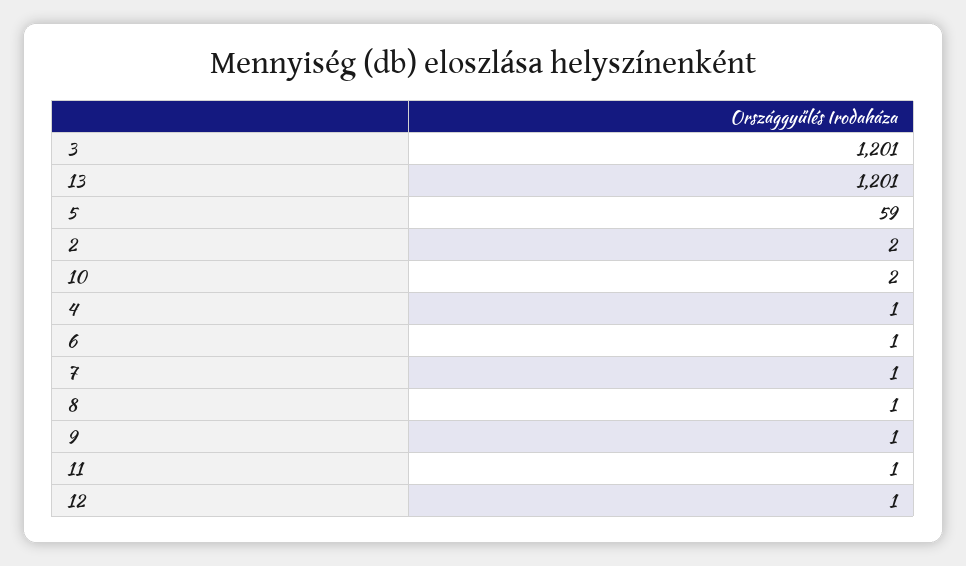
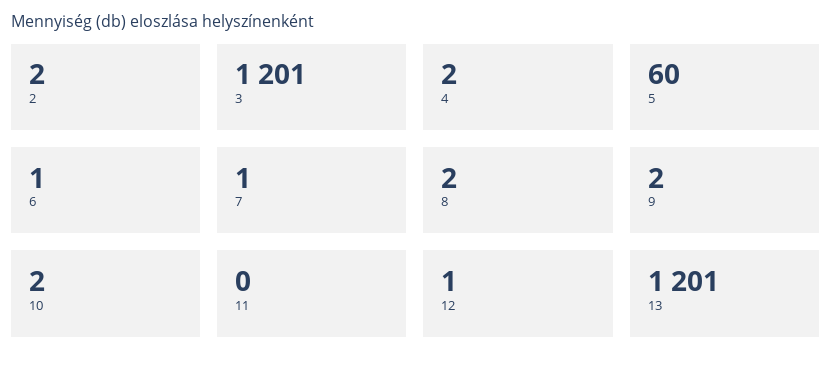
  {
    "3": 1201,
    "13": 1201,
-   "5": 59,
+   "5": 60,
    "2": 2,
    "10": 2,
-   "4": 1,
+   "4": 2,
    "6": 1,
    "7": 1,
-   "8": 1,
+   "8": 2,
-   "9": 1,
+   "9": 2,
-   "11": 1,
+   "11": 0,
    "12": 1
  }

